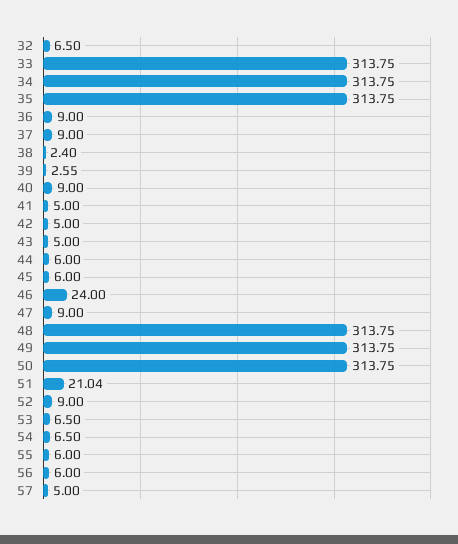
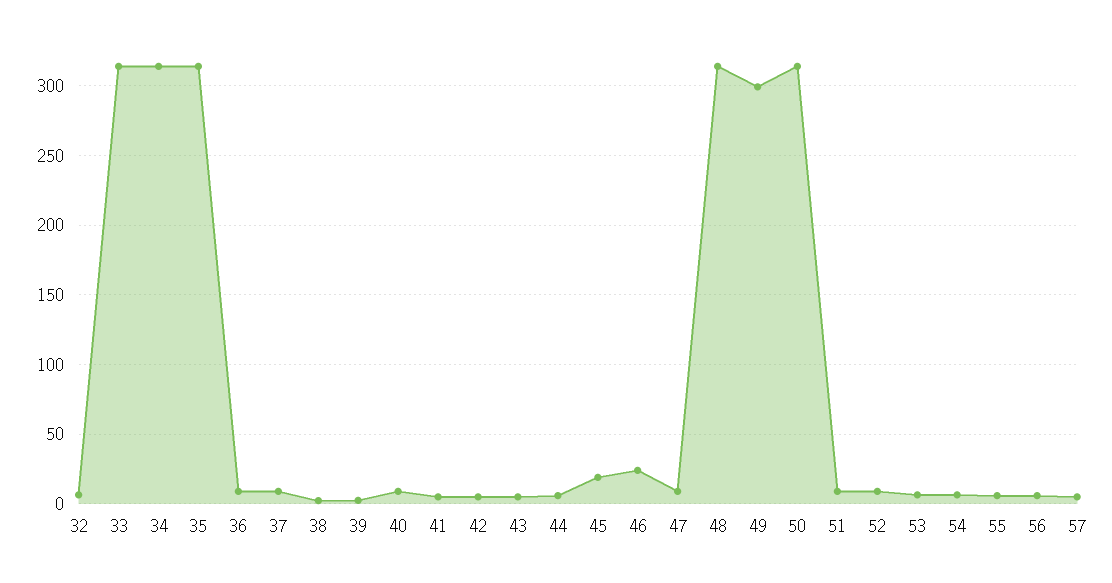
  {
    "32": 6.5,
    "33": 313.75,
    "34": 313.75,
    "35": 313.75,
    "36": 9,
    "37": 9,
    "38": 2.4,
    "39": 2.55,
    "40": 9,
    "41": 5,
    "42": 5,
    "43": 5,
    "44": 6,
-   "45": 6,
+   "45": 20,
    "46": 24,
    "47": 9,
    "48": 313.75,
-   "49": 313.75,
+   "49": 300,
    "50": 313.75,
-   "51": 21.04,
+   "51": 10,
    "52": 9,
    "53": 6.5,
    "54": 6.5,
    "55": 6,
    "56": 6,
    "57": 5
  }

